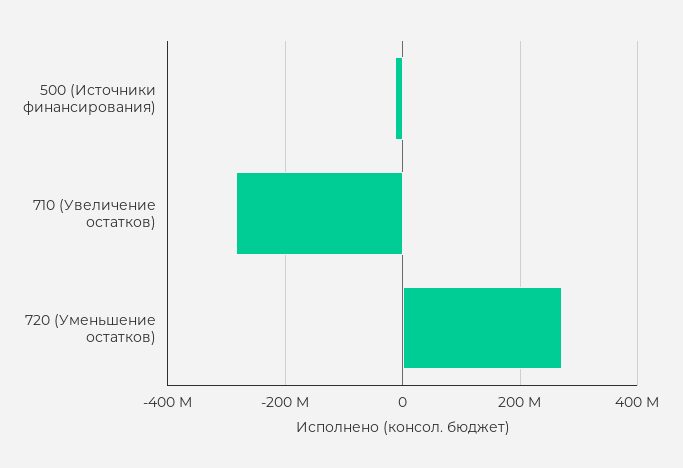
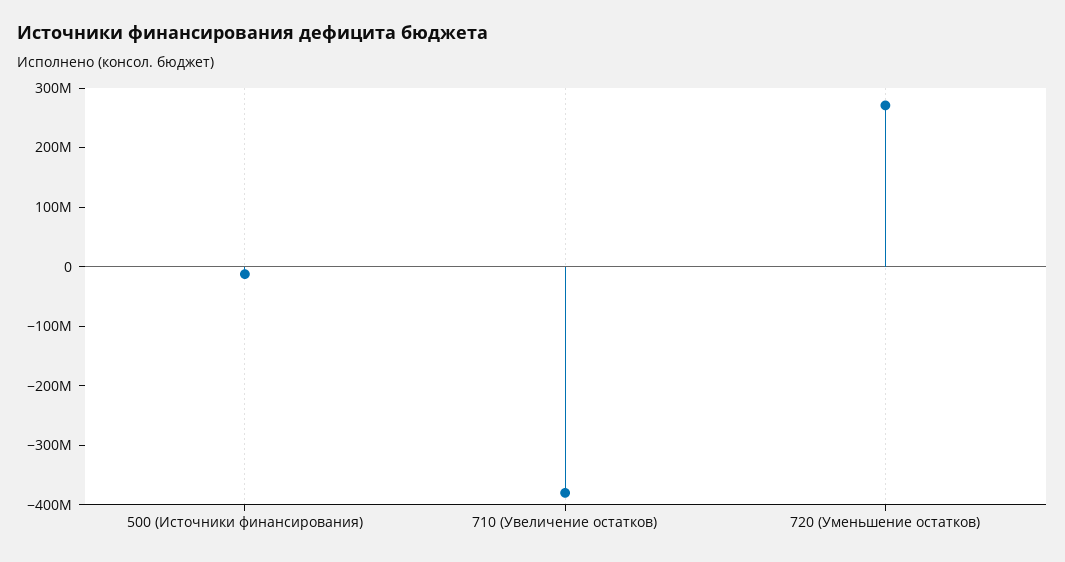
  {
    "500 (Источники финансирования)": -20000000,
-   "710 (Увеличение остатков)": -280000000,
+   "710 (Увеличение остатков)": -380000000,
    "720 (Уменьшение остатков)": 280000000
  }

